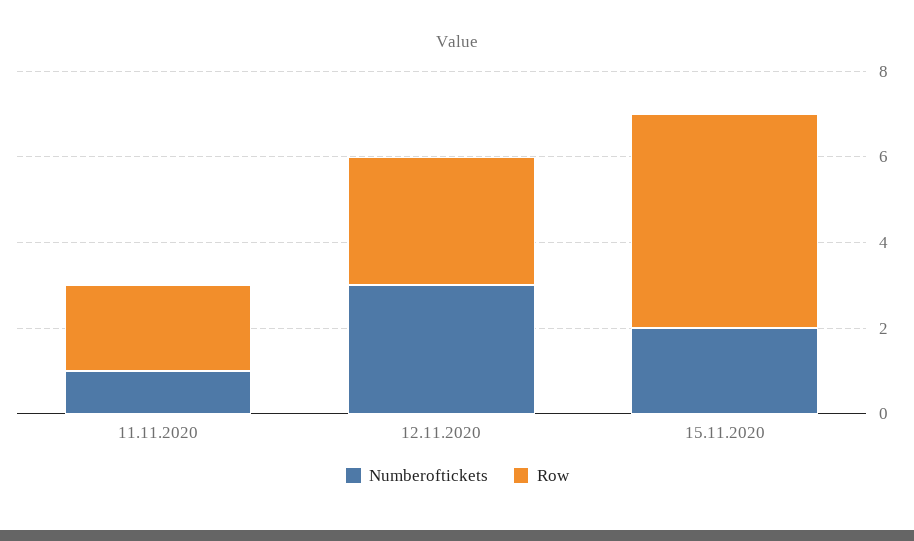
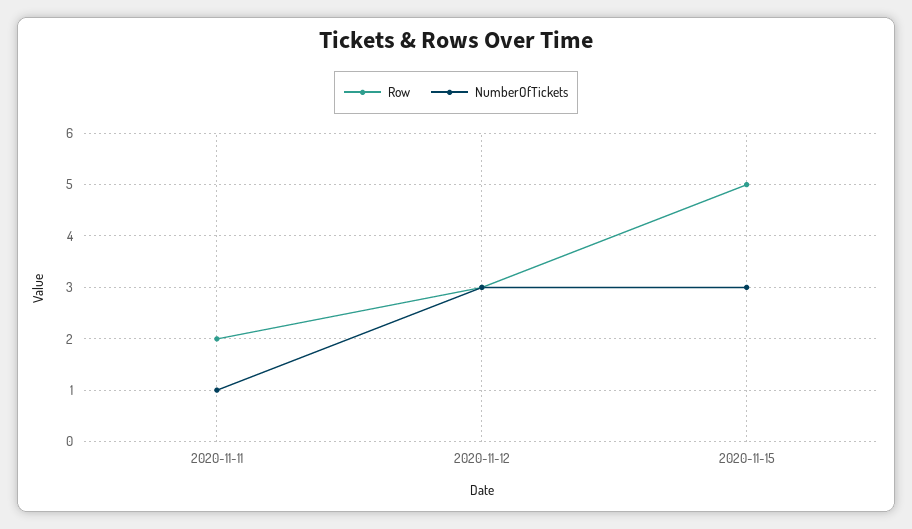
  {
    "Numberoftickets": {
      "11.11.2020": 1,
      "12.11.2020": 3,
-     "15.11.2020": 2
+     "15.11.2020": 3
    },
    "Row": {
      "11.11.2020": 2,
      "12.11.2020": 3,
      "15.11.2020": 5
    }
  }

